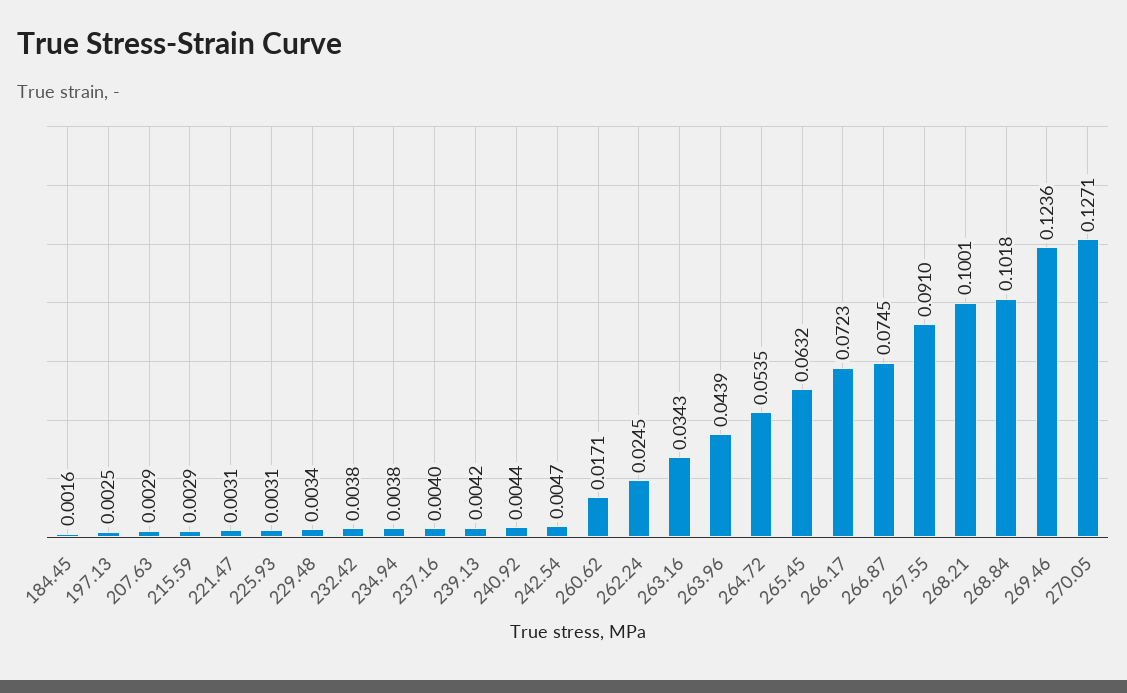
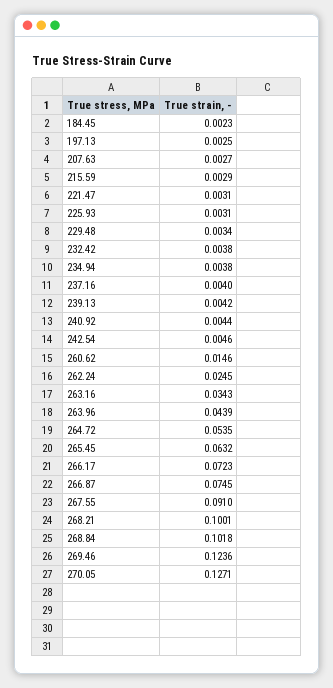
  {
-   "184.45": 0.0016,
+   "184.45": 0.0023,
    "197.13": 0.0025,
-   "207.63": 0.0029,
+   "207.63": 0.0027,
    "215.59": 0.0029,
    "221.47": 0.0031,
    "225.93": 0.0031,
    "229.48": 0.0034,
    "232.42": 0.0038,
    "234.94": 0.0038,
    "237.16": 0.004,
    "239.13": 0.0042,
    "240.92": 0.0044,
-   "242.54": 0.0047,
+   "242.54": 0.0046,
-   "260.62": 0.0171,
+   "260.62": 0.0146,
    "262.24": 0.0245,
    "263.16": 0.0343,
    "263.96": 0.0439,
    "264.72": 0.0535,
    "265.45": 0.0632,
    "266.17": 0.0723,
    "266.87": 0.0745,
    "267.55": 0.091,
    "268.21": 0.1001,
    "268.84": 0.1018,
    "269.46": 0.1236,
    "270.05": 0.1271
  }

